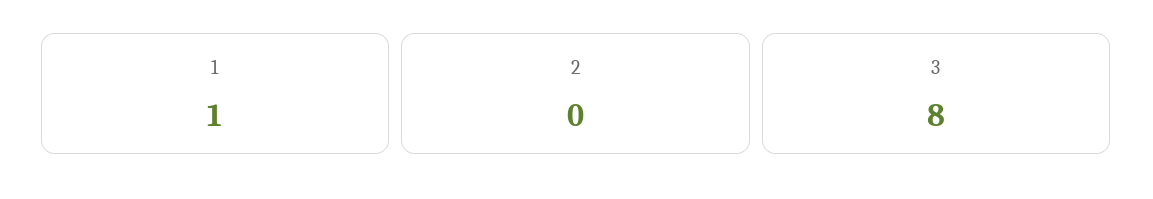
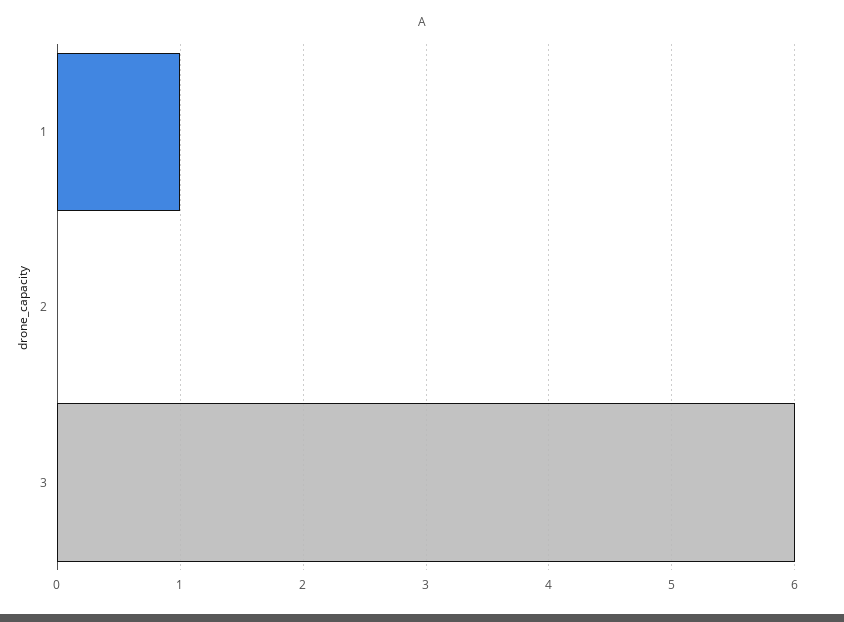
  {
    "1": 1,
    "2": 0,
-   "3": 8
+   "3": 6
  }

